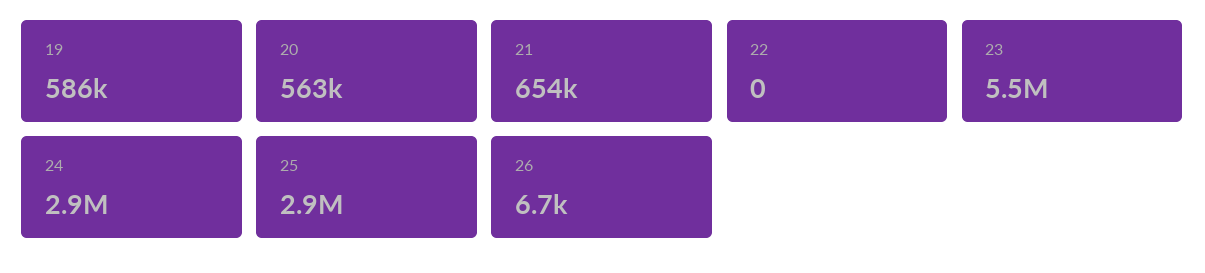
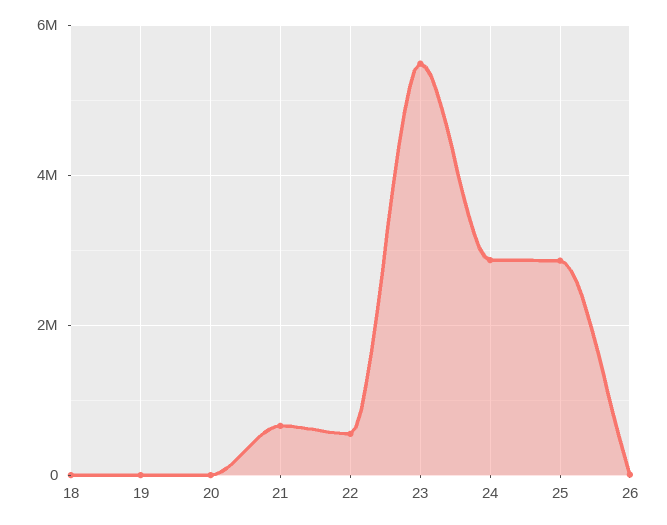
  {
-   "19": 586000,
+   "19": 0,
-   "20": 563000,
+   "20": 0,
    "21": 654000,
-   "22": 0,
+   "22": 600000,
    "23": 5500000,
    "24": 2900000,
    "25": 2900000,
-   "26": 6700
+   "26": 6700,
+   "18": 0
  }

